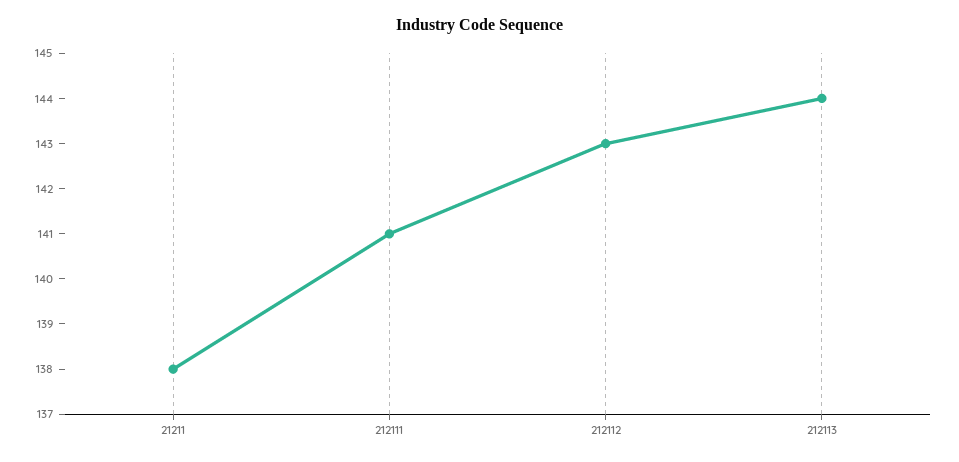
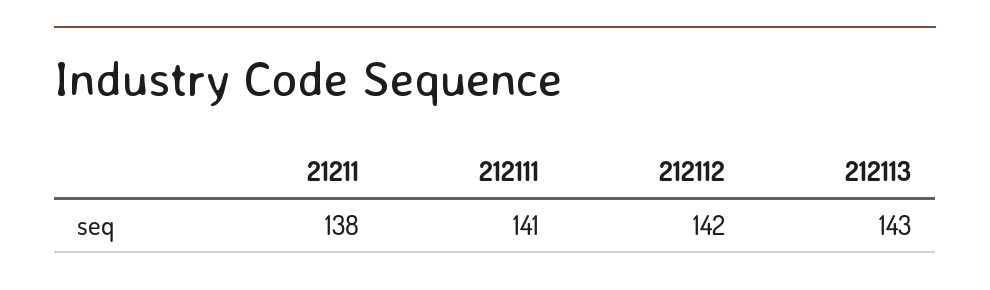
  {
    "21211": 138,
    "212111": 141,
-   "212112": 143,
+   "212112": 142,
-   "212113": 144
+   "212113": 143
  }

